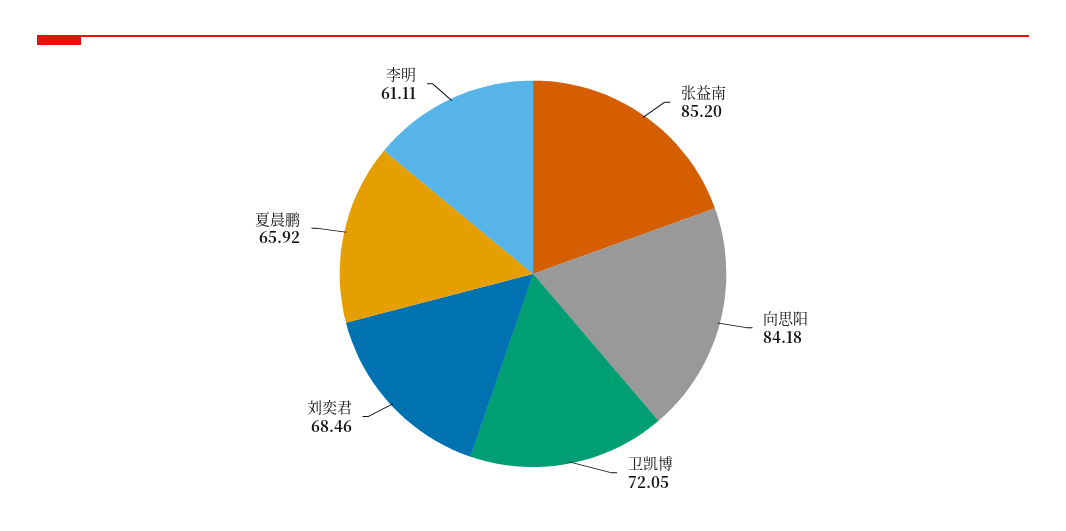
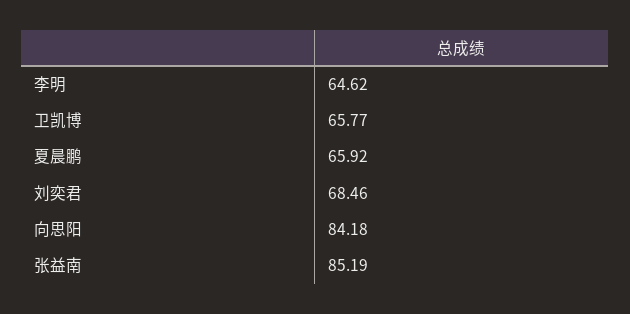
  {
-   "张益南": 85.2,
+   "张益南": 85.19,
    "向思阳": 84.18,
-   "卫凯博": 72.05,
+   "卫凯博": 65.77,
    "刘奕君": 68.46,
    "夏晨鹏": 65.92,
-   "李明": 61.11
+   "李明": 64.62
  }

